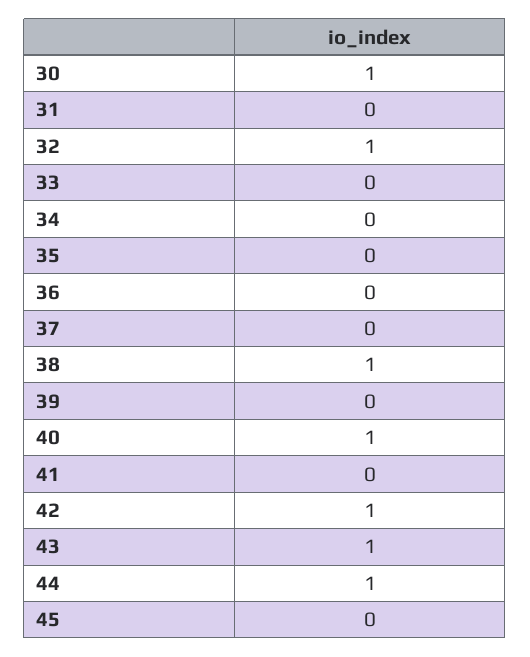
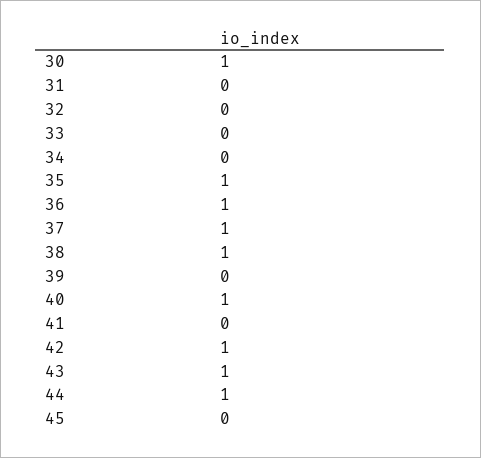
  {
    "30": 1,
    "31": 0,
-   "32": 1,
+   "32": 0,
    "33": 0,
    "34": 0,
-   "35": 0,
+   "35": 1,
-   "36": 0,
+   "36": 1,
-   "37": 0,
+   "37": 1,
    "38": 1,
    "39": 0,
    "40": 1,
    "41": 0,
    "42": 1,
    "43": 1,
    "44": 1,
    "45": 0
  }

